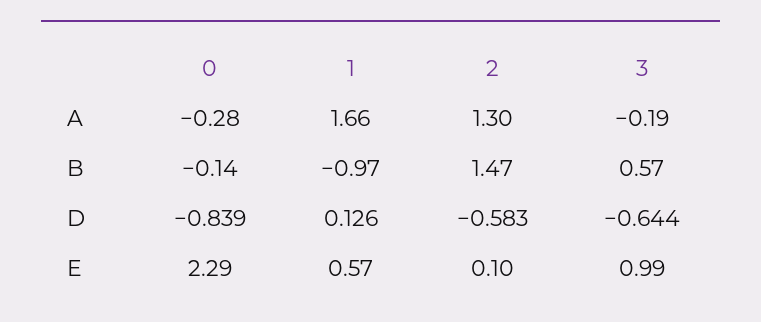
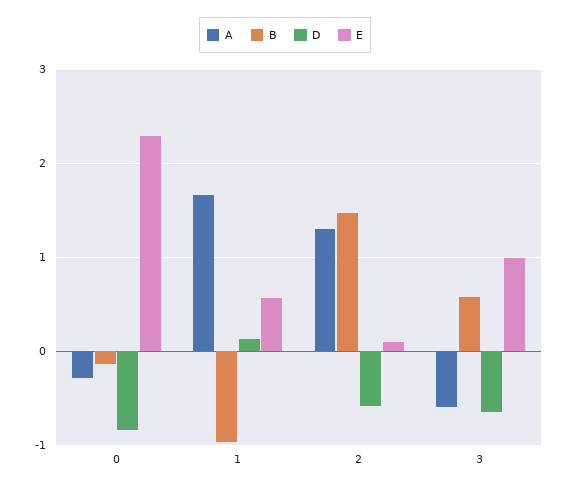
  {
    "A": {
      "0": -0.28,
      "1": 1.66,
      "2": 1.3,
-     "3": -0.19
+     "3": -0.6
    },
    "B": {
      "0": -0.14,
      "1": -0.97,
      "2": 1.47,
      "3": 0.57
    },
    "D": {
      "0": -0.839,
      "1": 0.126,
      "2": -0.583,
      "3": -0.644
    },
    "E": {
      "0": 2.29,
      "1": 0.57,
      "2": 0.1,
      "3": 0.99
    }
  }

